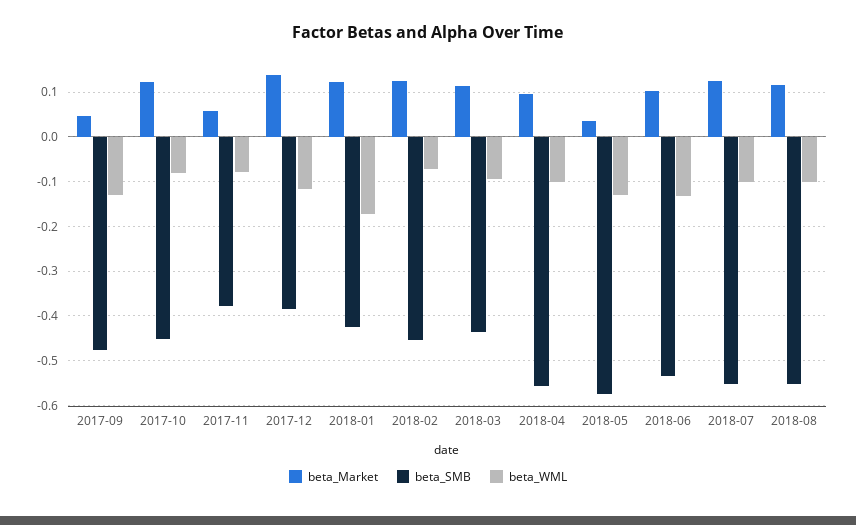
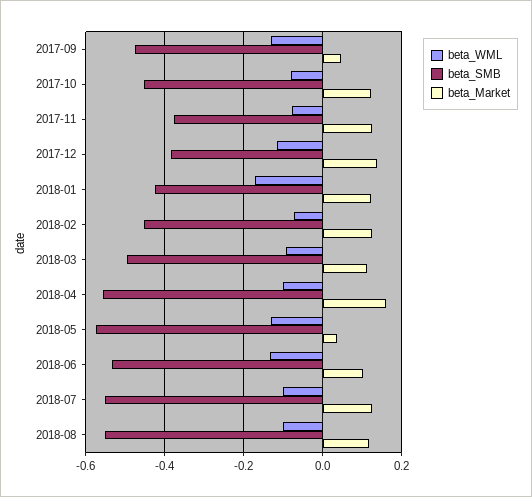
  {
    "beta_Market": {
      "2017-09": 0.04,
      "2017-10": 0.12,
-     "2017-11": 0.06,
+     "2017-11": 0.12,
      "2017-12": 0.14,
      "2018-01": 0.12,
      "2018-02": 0.12,
      "2018-03": 0.12,
-     "2018-04": 0.1,
+     "2018-04": 0.16,
      "2018-05": 0.04,
      "2018-06": 0.1,
      "2018-07": 0.12,
      "2018-08": 0.12
    },
    "beta_SMB": {
      "2017-09": -0.48,
      "2017-10": -0.46,
      "2017-11": -0.38,
      "2017-12": -0.38,
      "2018-01": -0.42,
      "2018-02": -0.46,
-     "2018-03": -0.44,
+     "2018-03": -0.5,
      "2018-04": -0.56,
      "2018-05": -0.58,
      "2018-06": -0.54,
      "2018-07": -0.56,
      "2018-08": -0.56
    },
    "beta_WML": {
      "2017-09": -0.14,
      "2017-10": -0.08,
      "2017-11": -0.08,
      "2017-12": -0.12,
      "2018-01": -0.18,
      "2018-02": -0.08,
      "2018-03": -0.1,
      "2018-04": -0.1,
      "2018-05": -0.14,
      "2018-06": -0.14,
      "2018-07": -0.1,
      "2018-08": -0.1
    }
  }

